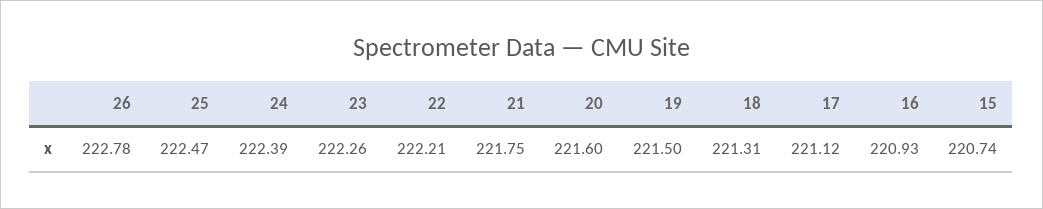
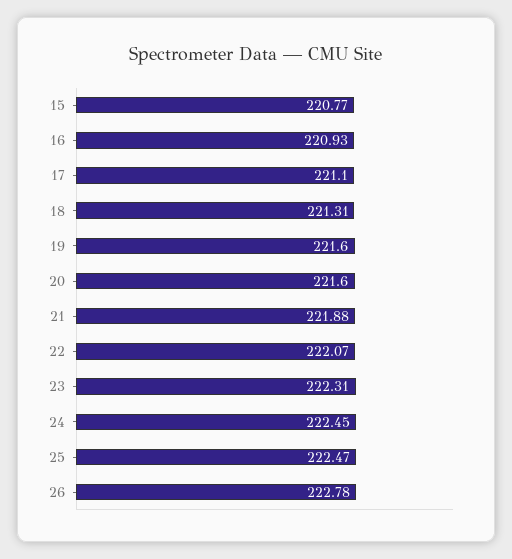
  {
    "26": 222.78,
    "25": 222.47,
-   "24": 222.39,
+   "24": 222.45,
-   "23": 222.26,
+   "23": 222.31,
-   "22": 222.21,
+   "22": 222.07,
-   "21": 221.75,
+   "21": 221.88,
    "20": 221.6,
-   "19": 221.5,
+   "19": 221.6,
    "18": 221.31,
-   "17": 221.12,
+   "17": 221.1,
    "16": 220.93,
-   "15": 220.74
+   "15": 220.77
  }

